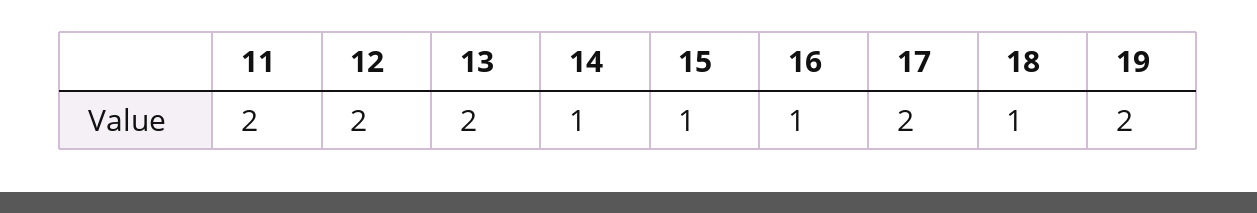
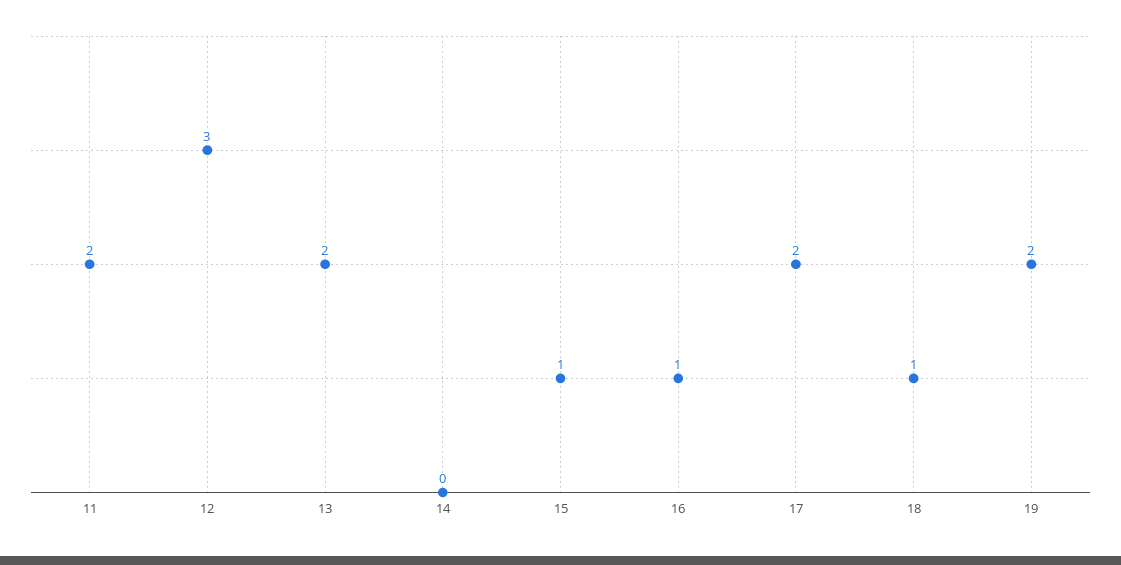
  {
    "11": 2,
-   "12": 2,
+   "12": 3,
    "13": 2,
-   "14": 1,
+   "14": 0,
    "15": 1,
    "16": 1,
    "17": 2,
    "18": 1,
    "19": 2
  }

